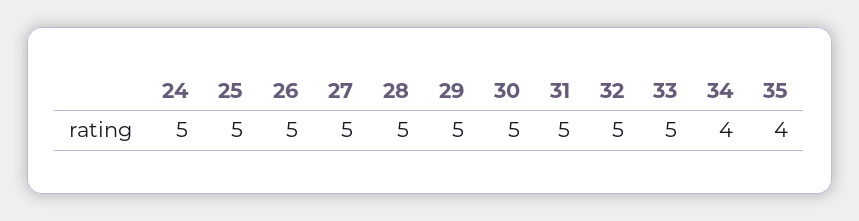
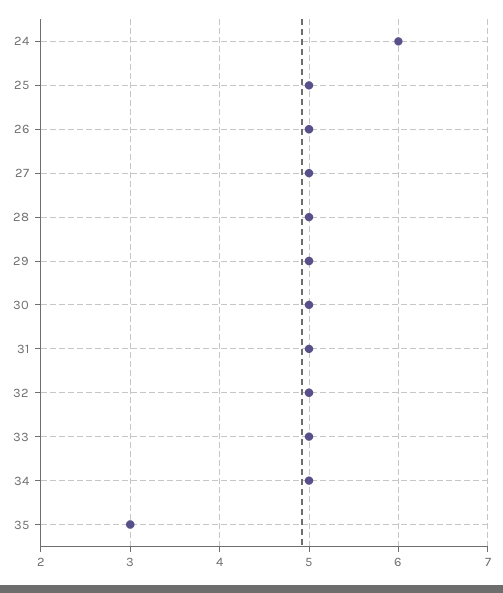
  {
-   "24": 5,
+   "24": 6,
    "25": 5,
    "26": 5,
    "27": 5,
    "28": 5,
    "29": 5,
    "30": 5,
    "31": 5,
    "32": 5,
    "33": 5,
-   "34": 4,
+   "34": 5,
-   "35": 4
+   "35": 3
  }

